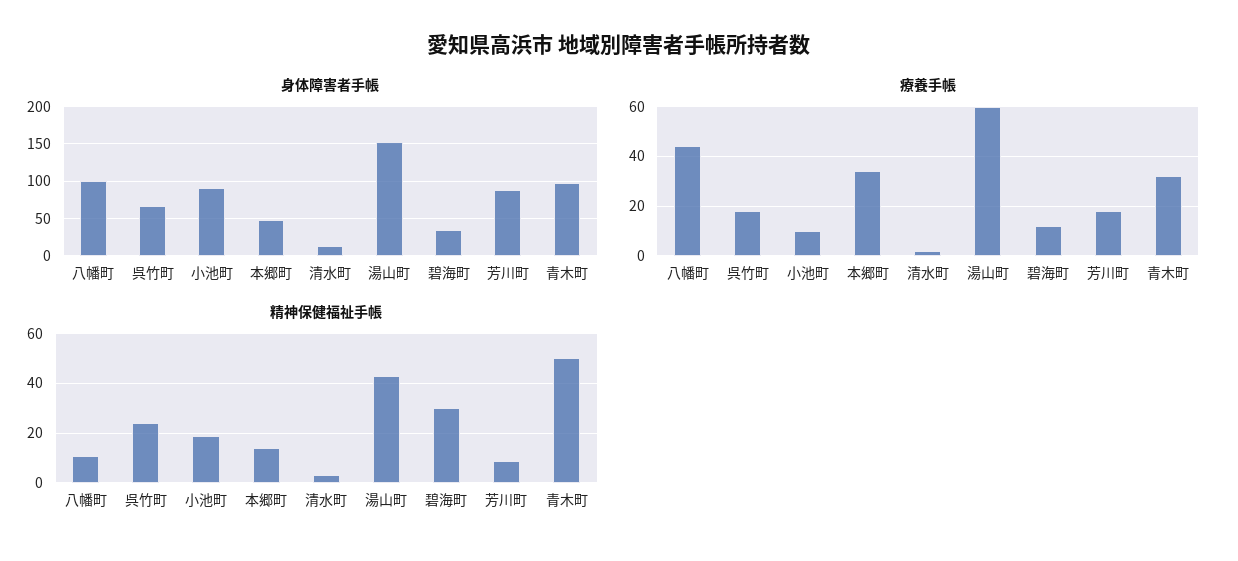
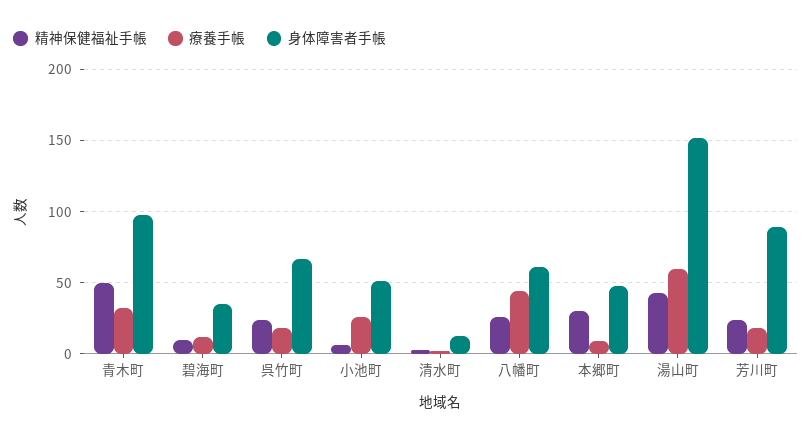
  {
    "身体障害者手帳": {
-     "八幡町": 100,
+     "八幡町": 60,
      "呉竹町": 65,
-     "小池町": 90,
+     "小池町": 50,
      "本郷町": 50,
      "清水町": 15,
      "湯山町": 150,
      "碧海町": 35,
      "芳川町": 90,
      "青木町": 100
    },
    "療養手帳": {
      "八幡町": 45,
      "呉竹町": 20,
-     "小池町": 10,
+     "小池町": 25,
-     "本郷町": 35,
+     "本郷町": 10,
      "清水町": 0,
      "湯山町": 60,
      "碧海町": 10,
      "芳川町": 20,
      "青木町": 30
    },
    "精神保健福祉手帳": {
-     "八幡町": 10,
+     "八幡町": 25,
      "呉竹町": 25,
-     "小池町": 20,
+     "小池町": 5,
-     "本郷町": 15,
+     "本郷町": 30,
      "清水町": 5,
      "湯山町": 45,
-     "碧海町": 30,
+     "碧海町": 10,
-     "芳川町": 10,
+     "芳川町": 25,
      "青木町": 50
    }
  }

